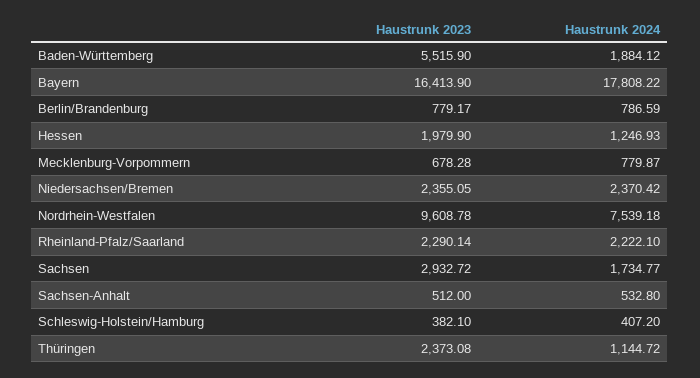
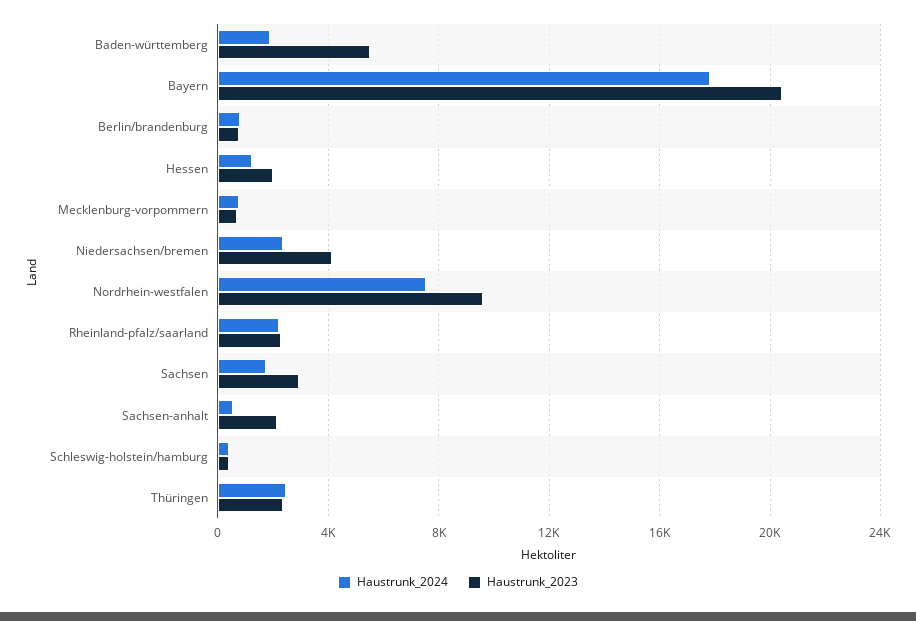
  {
    "Haustrunk 2023": {
      "Baden-Württemberg": 5515.9,
-     "Bayern": 16413.9,
+     "Bayern": 20500,
      "Berlin/Brandenburg": 779.17,
      "Hessen": 1979.9,
      "Mecklenburg-Vorpommern": 678.28,
-     "Niedersachsen/Bremen": 2355.05,
+     "Niedersachsen/Bremen": 4000,
      "Nordrhein-Westfalen": 9608.78,
      "Rheinland-Pfalz/Saarland": 2290.14,
      "Sachsen": 2932.72,
-     "Sachsen-Anhalt": 512,
+     "Sachsen-Anhalt": 2000,
      "Schleswig-Holstein/Hamburg": 382.1,
      "Thüringen": 2373.08
    },
    "Haustrunk 2024": {
      "Baden-Württemberg": 1884.12,
      "Bayern": 17808.22,
      "Berlin/Brandenburg": 786.59,
      "Hessen": 1246.93,
      "Mecklenburg-Vorpommern": 779.87,
      "Niedersachsen/Bremen": 2370.42,
      "Nordrhein-Westfalen": 7539.18,
      "Rheinland-Pfalz/Saarland": 2222.1,
      "Sachsen": 1734.77,
      "Sachsen-Anhalt": 532.8,
      "Schleswig-Holstein/Hamburg": 407.2,
-     "Thüringen": 1144.72
+     "Thüringen": 2500
    }
  }

